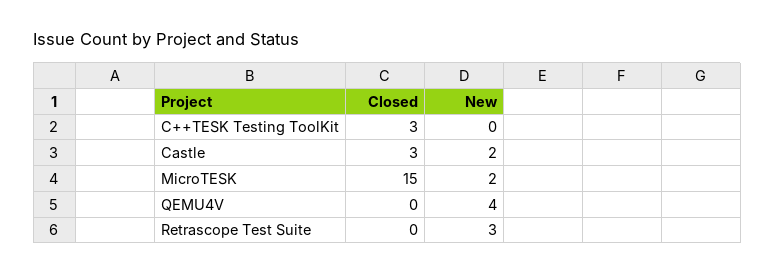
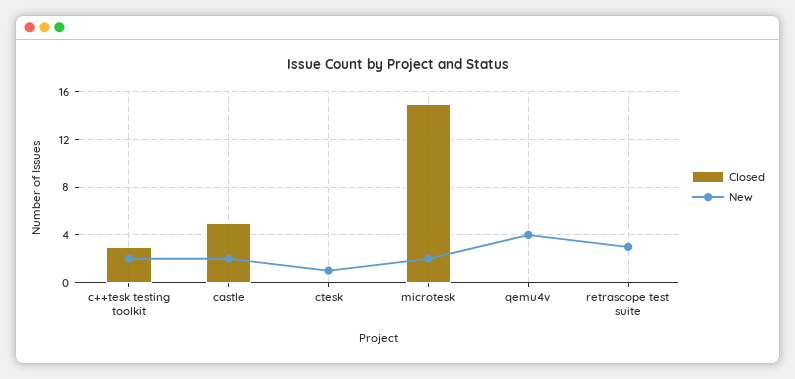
  {
    "Closed": {
      "C++TESK Testing ToolKit": 3,
-     "Castle": 3,
+     "Castle": 5,
      "MicroTESK": 15,
      "QEMU4V": 0,
-     "Retrascope Test Suite": 0
+     "Retrascope Test Suite": 0,
+     "ctesk": 0
    },
    "New": {
-     "C++TESK Testing ToolKit": 0,
+     "C++TESK Testing ToolKit": 2,
      "Castle": 2,
      "MicroTESK": 2,
      "QEMU4V": 4,
-     "Retrascope Test Suite": 3
+     "Retrascope Test Suite": 3,
+     "ctesk": 1
    }
  }

